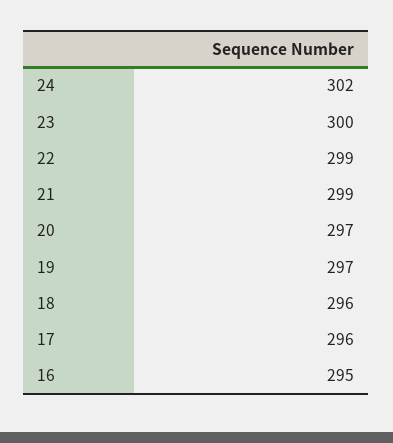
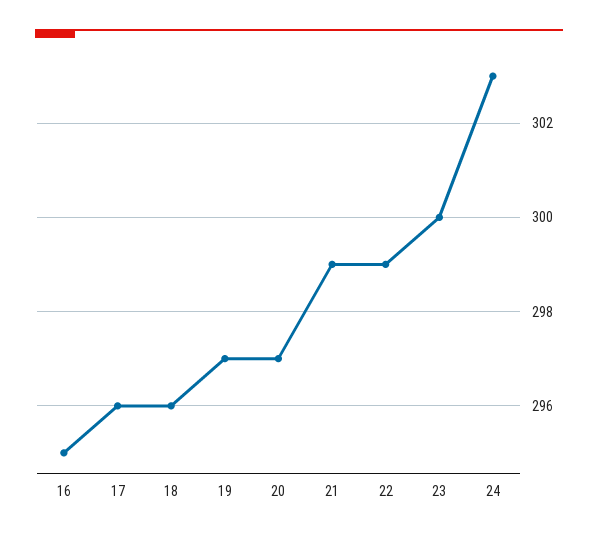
  {
-   "24": 302,
+   "24": 303,
    "23": 300,
    "22": 299,
    "21": 299,
    "20": 297,
    "19": 297,
    "18": 296,
    "17": 296,
    "16": 295
  }

